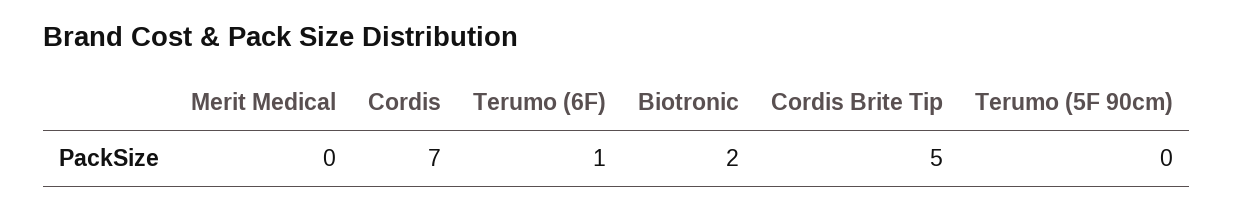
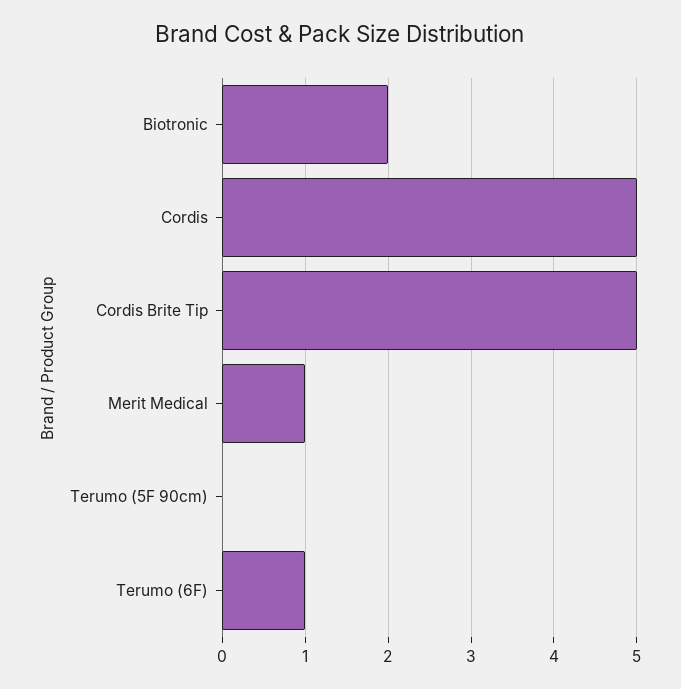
  {
-   "Merit Medical": 0,
+   "Merit Medical": 1,
-   "Cordis": 7,
+   "Cordis": 5,
    "Terumo (6F)": 1,
    "Biotronic": 2,
    "Cordis Brite Tip": 5,
    "Terumo (5F 90cm)": 0
  }

